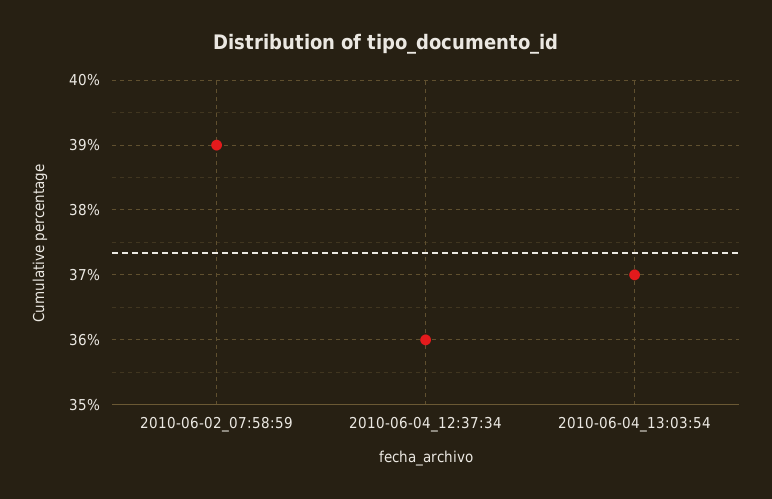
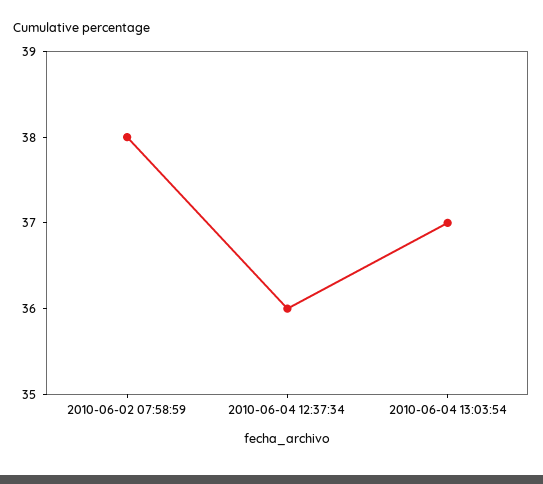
  {
-   "2010-06-02_07:58:59": 39,
+   "2010-06-02_07:58:59": 38,
    "2010-06-04_12:37:34": 36,
    "2010-06-04_13:03:54": 37
  }

